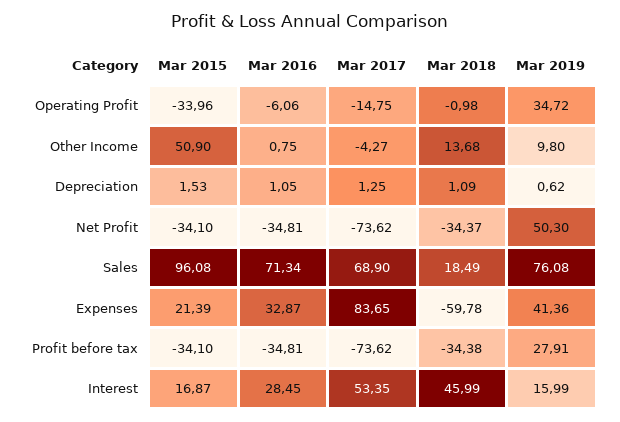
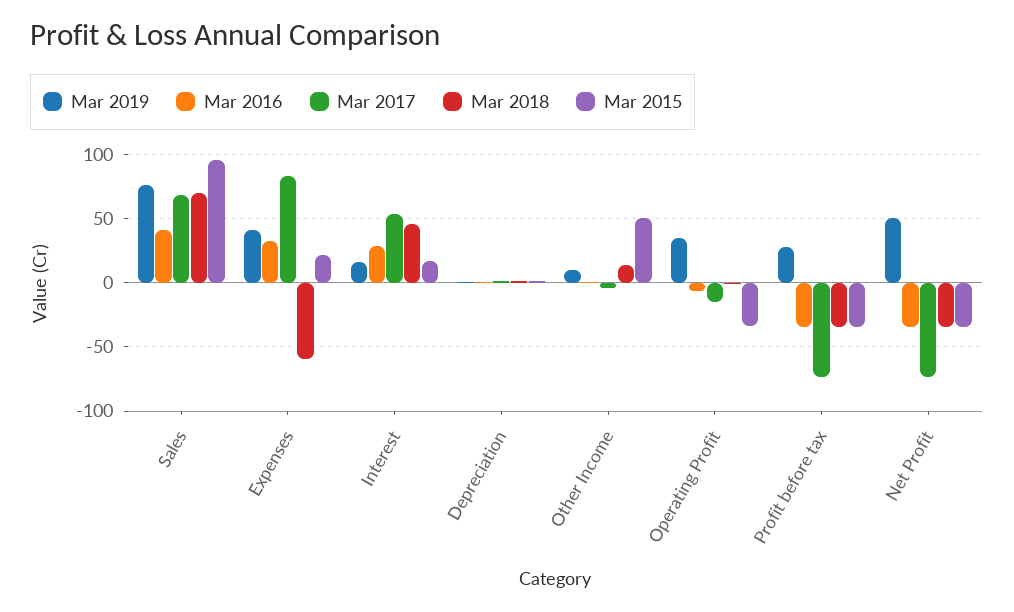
  {
    "Mar 2015": {
      "Operating Profit": -33.96,
      "Other Income": 50.9,
      "Depreciation": 1.53,
      "Net Profit": -34.1,
      "Sales": 96.08,
      "Expenses": 21.39,
      "Profit before tax": -34.1,
      "Interest": 16.87
    },
    "Mar 2016": {
      "Operating Profit": -6.06,
      "Other Income": 0.75,
      "Depreciation": 1.05,
      "Net Profit": -34.81,
-     "Sales": 71.34,
+     "Sales": 40,
      "Expenses": 32.87,
      "Profit before tax": -34.81,
      "Interest": 28.45
    },
    "Mar 2017": {
      "Operating Profit": -14.75,
      "Other Income": -4.27,
      "Depreciation": 1.25,
      "Net Profit": -73.62,
      "Sales": 68.9,
      "Expenses": 83.65,
      "Profit before tax": -73.62,
      "Interest": 53.35
    },
    "Mar 2018": {
      "Operating Profit": -0.98,
      "Other Income": 13.68,
      "Depreciation": 1.09,
      "Net Profit": -34.37,
-     "Sales": 18.49,
+     "Sales": 70,
      "Expenses": -59.78,
      "Profit before tax": -34.38,
      "Interest": 45.99
    },
    "Mar 2019": {
      "Operating Profit": 34.72,
      "Other Income": 9.8,
      "Depreciation": 0.62,
      "Net Profit": 50.3,
      "Sales": 76.08,
      "Expenses": 41.36,
      "Profit before tax": 27.91,
      "Interest": 15.99
    }
  }

